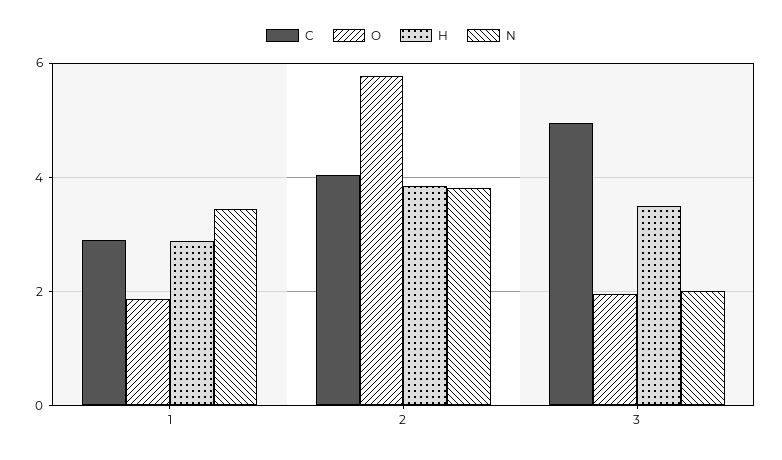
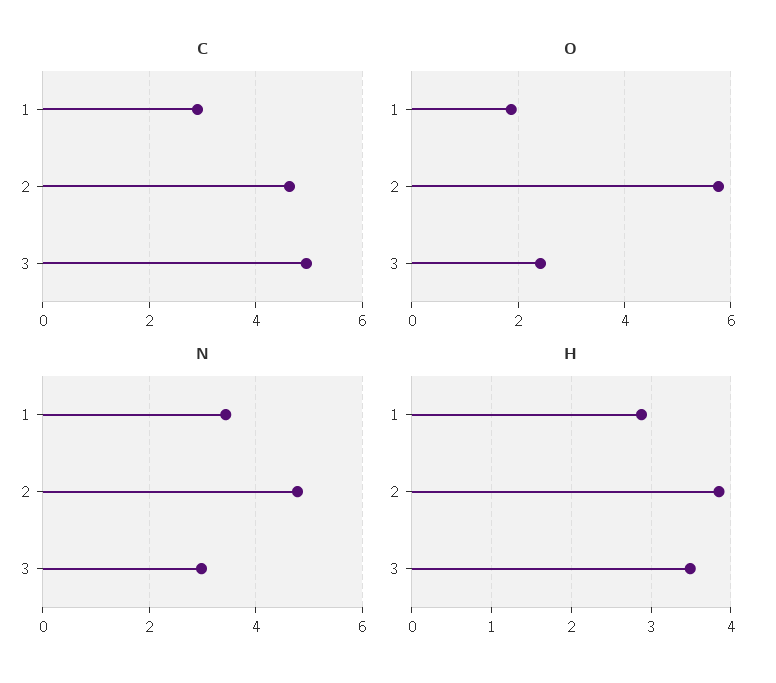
  {
    "C": {
      "1": 3,
-     "2": 4,
+     "2": 4.6,
      "3": 5
    },
    "O": {
      "1": 1.8,
      "2": 5.8,
-     "3": 2
+     "3": 2.4
    },
    "H": {
      "1": 2.9,
      "2": 3.9,
      "3": 3.5
    },
    "N": {
      "1": 3.4,
-     "2": 3.8,
+     "2": 4.8,
-     "3": 2
+     "3": 3
    }
  }

